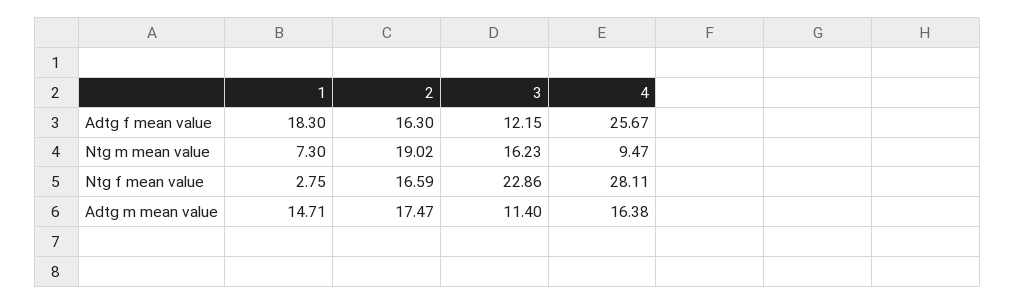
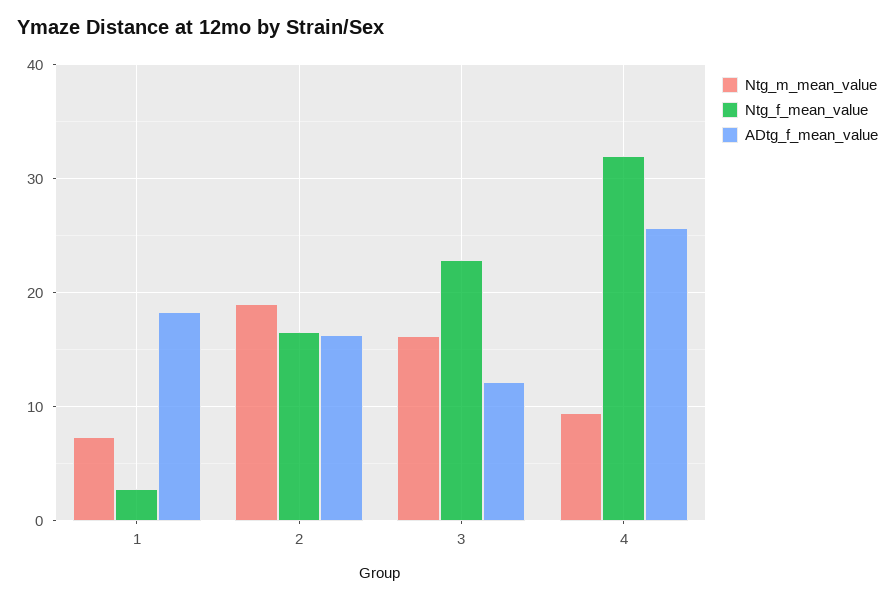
  {
    "Adtg f mean value": {
      "1": 18.3,
      "2": 16.3,
      "3": 12.15,
      "4": 25.67
    },
    "Ntg m mean value": {
      "1": 7.3,
      "2": 19.02,
      "3": 16.23,
      "4": 9.47
    },
    "Ntg f mean value": {
      "1": 2.75,
      "2": 16.59,
      "3": 22.86,
-     "4": 28.11
+     "4": 32
-   },
+   }
-   "Adtg m mean value": {
-     "1": 14.71,
-     "2": 17.47,
-     "3": 11.4,
-     "4": 16.38
-   }
  }

